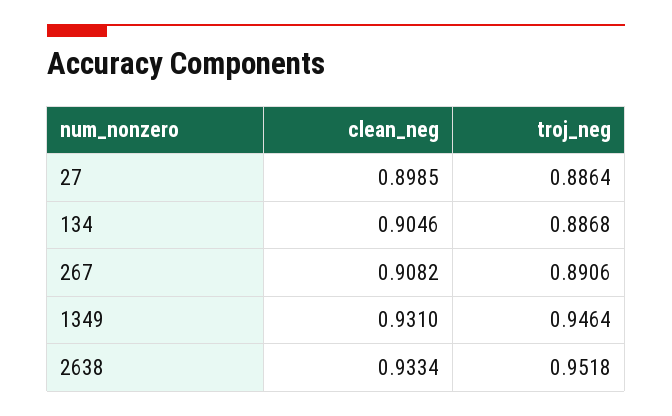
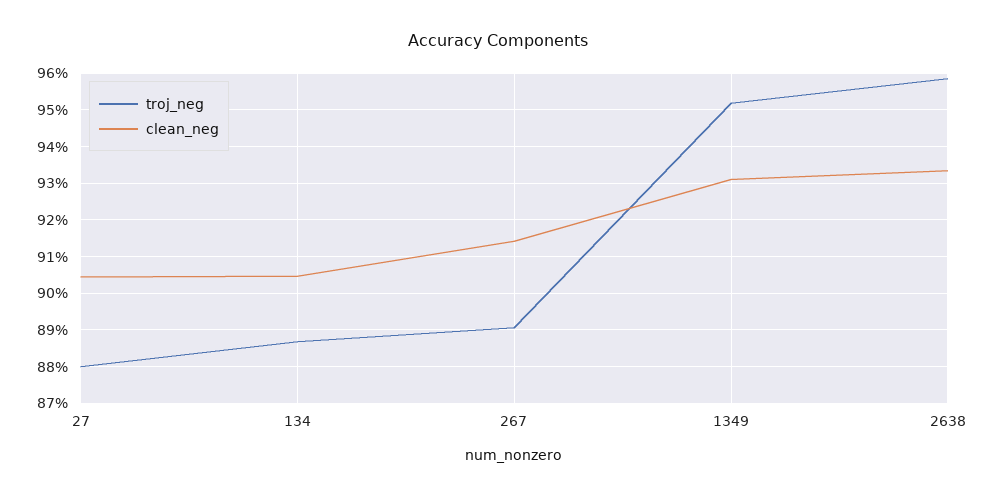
  {
    "clean_neg": {
-     "27": 0.8985,
+     "27": 0.904,
      "134": 0.9046,
-     "267": 0.9082,
+     "267": 0.914,
      "1349": 0.931,
      "2638": 0.9334
    },
    "troj_neg": {
-     "27": 0.8864,
+     "27": 0.88,
      "134": 0.8868,
      "267": 0.8906,
-     "1349": 0.9464,
+     "1349": 0.952,
-     "2638": 0.9518
+     "2638": 0.958
    }
  }

